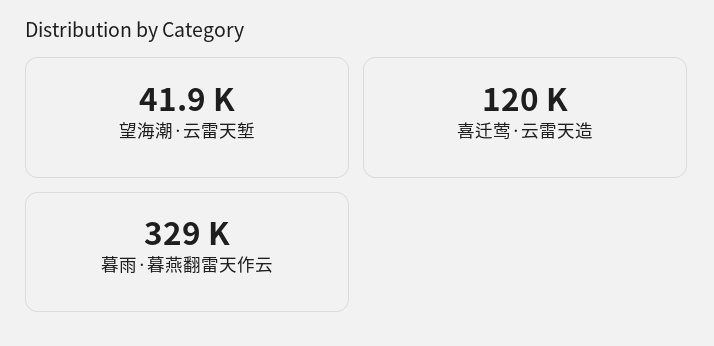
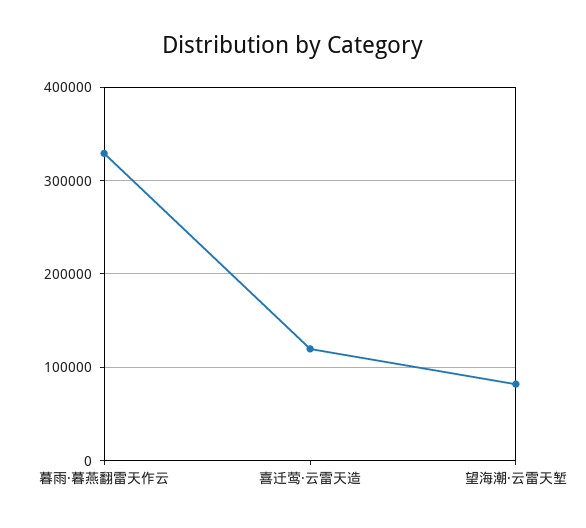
  {
-   "望海潮·云雷天堑": 41900,
+   "望海潮·云雷天堑": 80000,
    "喜迁莺·云雷天造": 120000,
    "暮雨·暮燕翻雷天作云": 329000
  }

